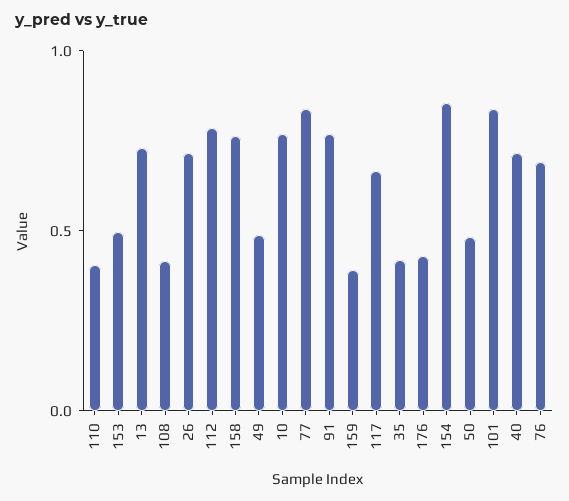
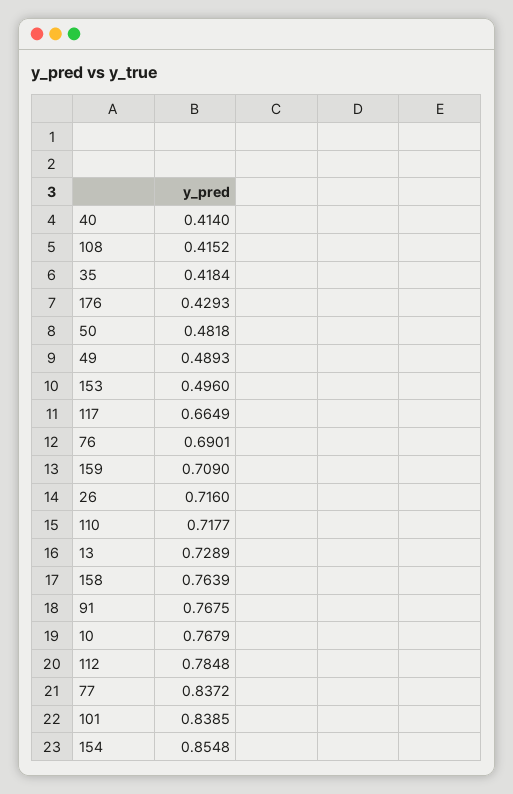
  {
-   "110": 0.4,
+   "110": 0.7177,
    "153": 0.496,
    "13": 0.7289,
    "108": 0.4152,
    "26": 0.716,
    "112": 0.7848,
    "158": 0.7639,
    "49": 0.4893,
    "10": 0.7679,
    "77": 0.8372,
    "91": 0.7675,
-   "159": 0.4,
+   "159": 0.709,
    "117": 0.6649,
    "35": 0.4184,
    "176": 0.4293,
    "154": 0.8548,
    "50": 0.4818,
    "101": 0.8385,
-   "40": 0.7,
+   "40": 0.414,
    "76": 0.6901
  }

